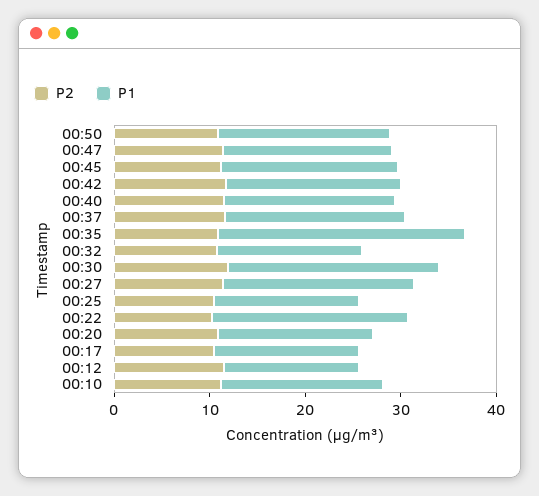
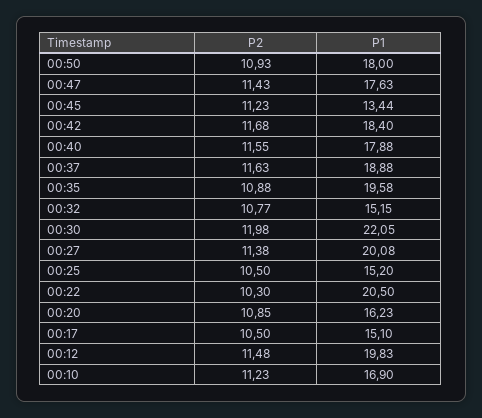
  {
    "P2": {
      "00:50": 10.93,
      "00:47": 11.43,
      "00:45": 11.23,
      "00:42": 11.68,
      "00:40": 11.55,
      "00:37": 11.63,
      "00:35": 10.88,
      "00:32": 10.77,
      "00:30": 11.98,
      "00:27": 11.38,
      "00:25": 10.5,
      "00:22": 10.3,
      "00:20": 10.85,
      "00:17": 10.5,
      "00:12": 11.48,
      "00:10": 11.23
    },
    "P1": {
      "00:50": 18,
      "00:47": 17.63,
-     "00:45": 18,
+     "00:45": 13.44,
      "00:42": 18.4,
      "00:40": 17.88,
      "00:37": 18.88,
-     "00:35": 26,
+     "00:35": 19.58,
      "00:32": 15.15,
      "00:30": 22.05,
      "00:27": 20.08,
      "00:25": 15.2,
      "00:22": 20.5,
      "00:20": 16.23,
      "00:17": 15.1,
-     "00:12": 14,
+     "00:12": 19.83,
      "00:10": 16.9
    }
  }

